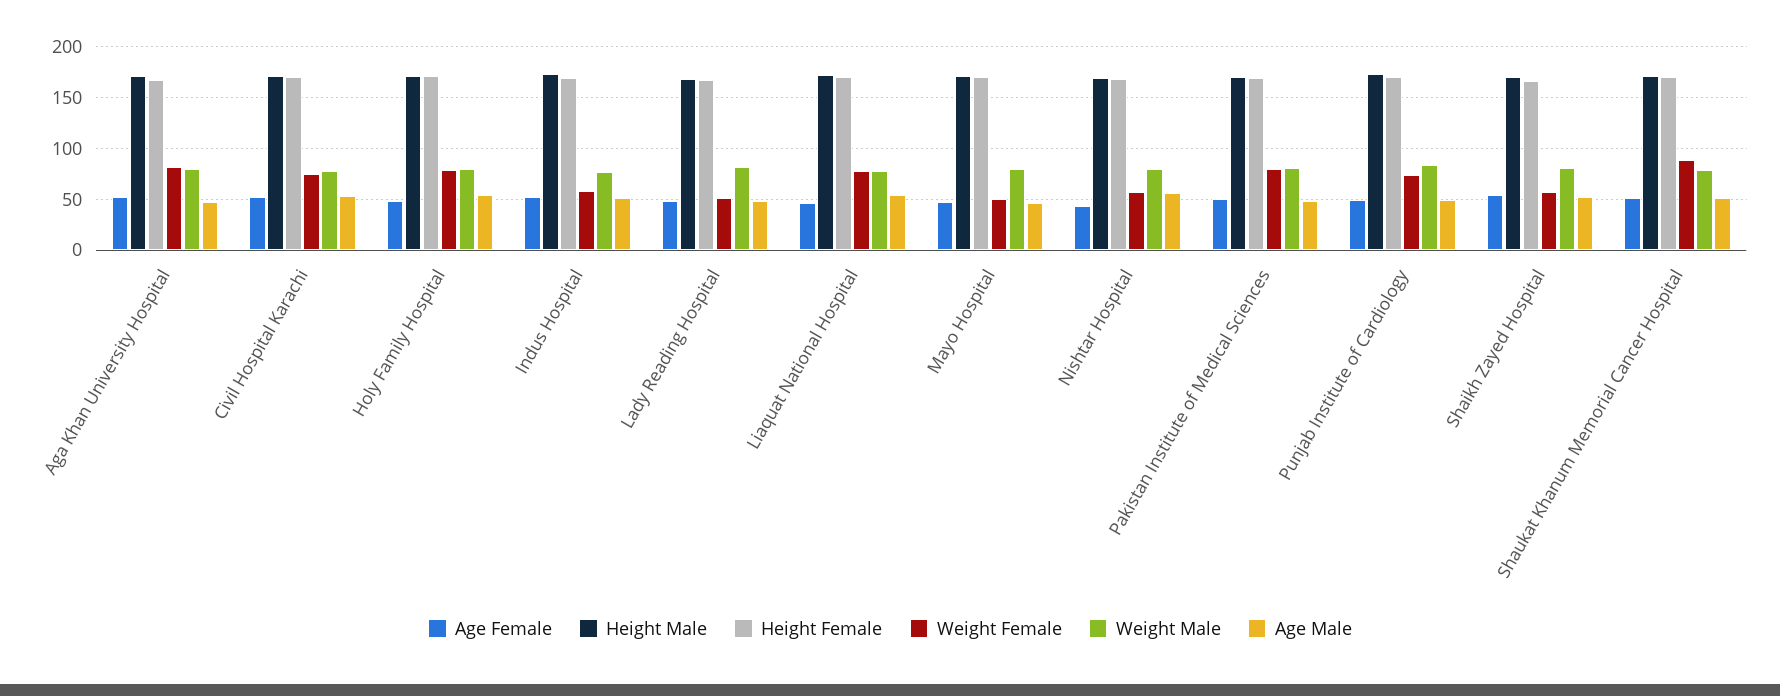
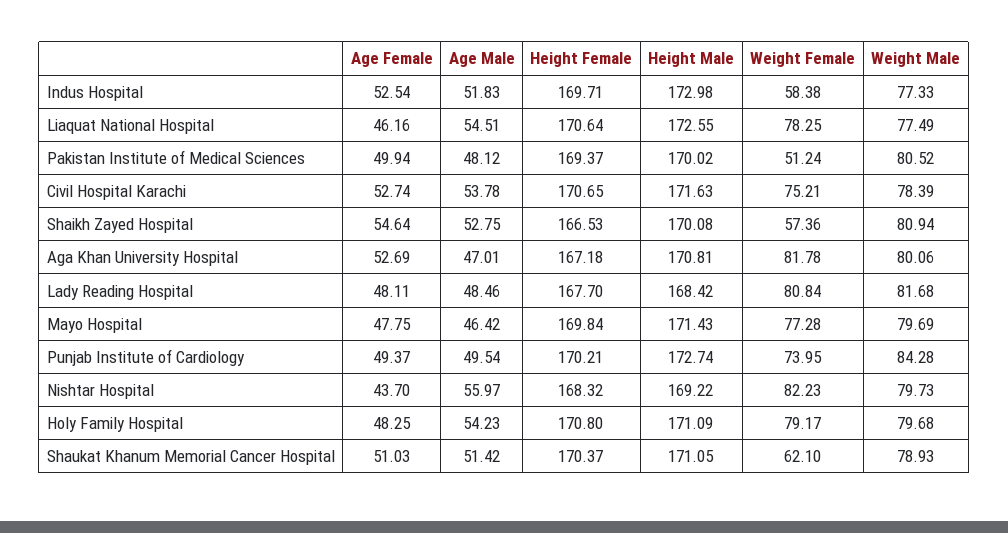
  {
    "Age Female": {
      "Aga Khan University Hospital": 52.69,
      "Civil Hospital Karachi": 52.74,
      "Holy Family Hospital": 48.25,
      "Indus Hospital": 52.54,
      "Lady Reading Hospital": 48.11,
      "Liaquat National Hospital": 46.16,
      "Mayo Hospital": 47.75,
      "Nishtar Hospital": 43.7,
      "Pakistan Institute of Medical Sciences": 49.94,
      "Punjab Institute of Cardiology": 49.37,
      "Shaikh Zayed Hospital": 54.64,
      "Shaukat Khanum Memorial Cancer Hospital": 51.03
    },
    "Height Male": {
      "Aga Khan University Hospital": 170.81,
      "Civil Hospital Karachi": 171.63,
      "Holy Family Hospital": 171.09,
      "Indus Hospital": 172.98,
      "Lady Reading Hospital": 168.42,
      "Liaquat National Hospital": 172.55,
      "Mayo Hospital": 171.43,
      "Nishtar Hospital": 169.22,
      "Pakistan Institute of Medical Sciences": 170.02,
      "Punjab Institute of Cardiology": 172.74,
      "Shaikh Zayed Hospital": 170.08,
      "Shaukat Khanum Memorial Cancer Hospital": 171.05
    },
    "Height Female": {
      "Aga Khan University Hospital": 167.18,
      "Civil Hospital Karachi": 170.65,
      "Holy Family Hospital": 170.8,
      "Indus Hospital": 169.71,
      "Lady Reading Hospital": 167.7,
      "Liaquat National Hospital": 170.64,
      "Mayo Hospital": 169.84,
      "Nishtar Hospital": 168.32,
      "Pakistan Institute of Medical Sciences": 169.37,
      "Punjab Institute of Cardiology": 170.21,
      "Shaikh Zayed Hospital": 166.53,
      "Shaukat Khanum Memorial Cancer Hospital": 170.37
    },
    "Weight Female": {
      "Aga Khan University Hospital": 81.78,
      "Civil Hospital Karachi": 75.21,
      "Holy Family Hospital": 79.17,
      "Indus Hospital": 58.38,
-     "Lady Reading Hospital": 50,
+     "Lady Reading Hospital": 80.84,
      "Liaquat National Hospital": 78.25,
-     "Mayo Hospital": 50,
+     "Mayo Hospital": 77.28,
-     "Nishtar Hospital": 60,
+     "Nishtar Hospital": 82.23,
-     "Pakistan Institute of Medical Sciences": 80,
+     "Pakistan Institute of Medical Sciences": 51.24,
      "Punjab Institute of Cardiology": 73.95,
      "Shaikh Zayed Hospital": 57.36,
-     "Shaukat Khanum Memorial Cancer Hospital": 90
+     "Shaukat Khanum Memorial Cancer Hospital": 62.1
    },
    "Weight Male": {
      "Aga Khan University Hospital": 80.06,
      "Civil Hospital Karachi": 78.39,
      "Holy Family Hospital": 79.68,
      "Indus Hospital": 77.33,
      "Lady Reading Hospital": 81.68,
      "Liaquat National Hospital": 77.49,
      "Mayo Hospital": 79.69,
      "Nishtar Hospital": 79.73,
      "Pakistan Institute of Medical Sciences": 80.52,
      "Punjab Institute of Cardiology": 84.28,
      "Shaikh Zayed Hospital": 80.94,
      "Shaukat Khanum Memorial Cancer Hospital": 78.93
    },
    "Age Male": {
      "Aga Khan University Hospital": 47.01,
      "Civil Hospital Karachi": 53.78,
      "Holy Family Hospital": 54.23,
      "Indus Hospital": 51.83,
      "Lady Reading Hospital": 48.46,
      "Liaquat National Hospital": 54.51,
      "Mayo Hospital": 46.42,
      "Nishtar Hospital": 55.97,
      "Pakistan Institute of Medical Sciences": 48.12,
      "Punjab Institute of Cardiology": 49.54,
      "Shaikh Zayed Hospital": 52.75,
      "Shaukat Khanum Memorial Cancer Hospital": 51.42
    }
  }

